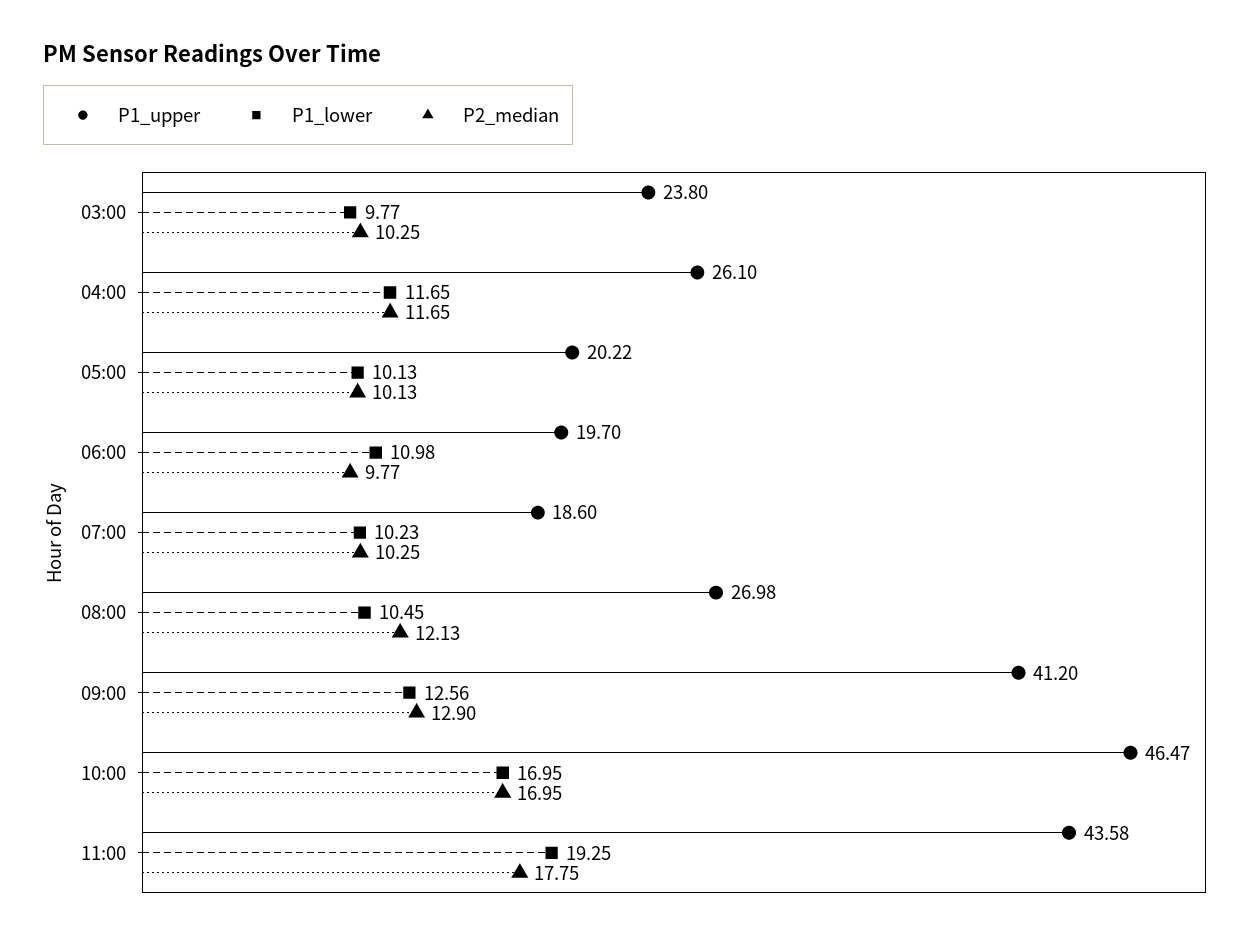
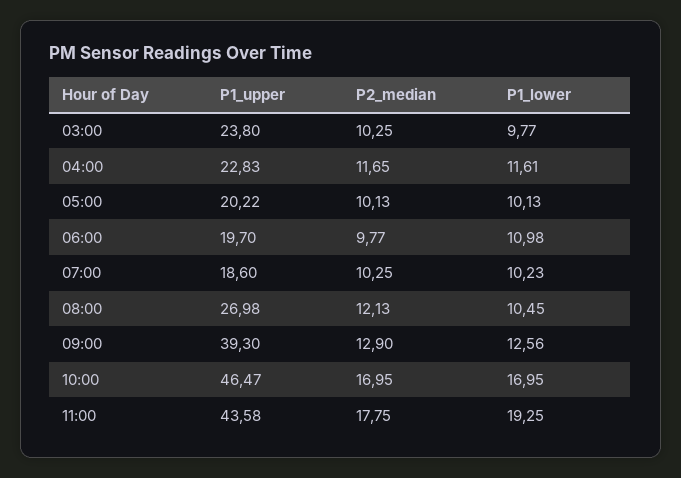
  {
    "P1_upper": {
      "03:00": 23.8,
-     "04:00": 26.1,
+     "04:00": 22.83,
      "05:00": 20.22,
      "06:00": 19.7,
      "07:00": 18.6,
      "08:00": 26.98,
-     "09:00": 41.2,
+     "09:00": 39.3,
      "10:00": 46.47,
      "11:00": 43.58
    },
    "P1_lower": {
      "03:00": 9.77,
-     "04:00": 11.65,
+     "04:00": 11.61,
      "05:00": 10.13,
      "06:00": 10.98,
      "07:00": 10.23,
      "08:00": 10.45,
      "09:00": 12.56,
      "10:00": 16.95,
      "11:00": 19.25
    },
    "P2_median": {
      "03:00": 10.25,
      "04:00": 11.65,
      "05:00": 10.13,
      "06:00": 9.77,
      "07:00": 10.25,
      "08:00": 12.13,
      "09:00": 12.9,
      "10:00": 16.95,
      "11:00": 17.75
    }
  }

